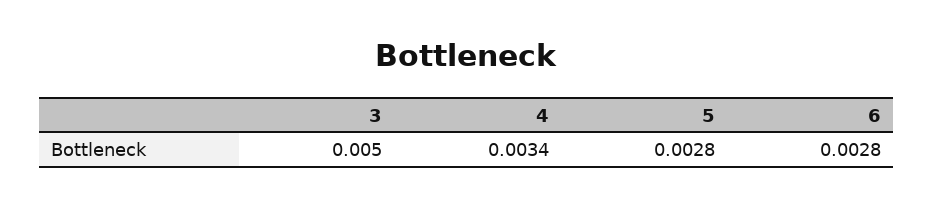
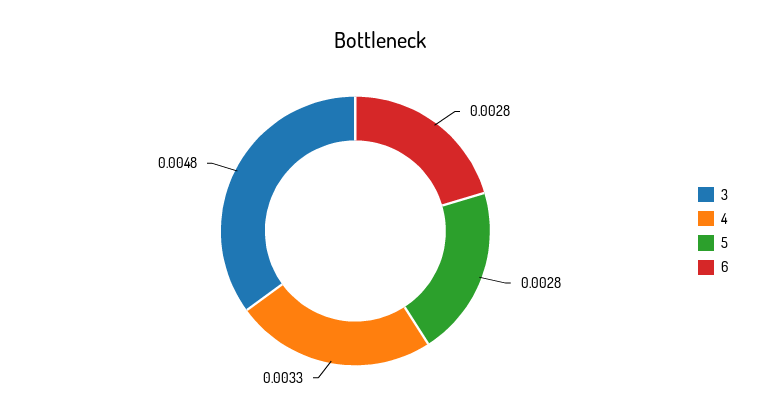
  {
-   "3": 0.005,
+   "3": 0.0048,
-   "4": 0.0034,
+   "4": 0.0033,
    "5": 0.0028,
    "6": 0.0028
  }

